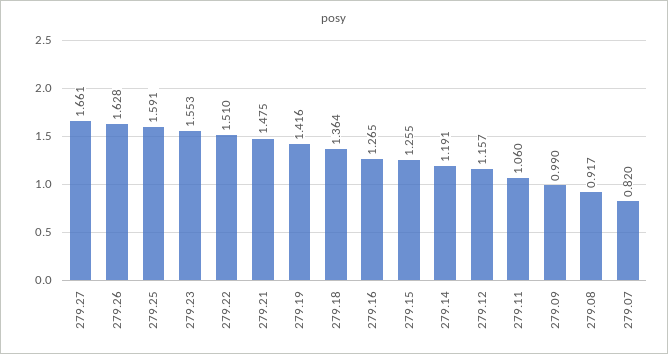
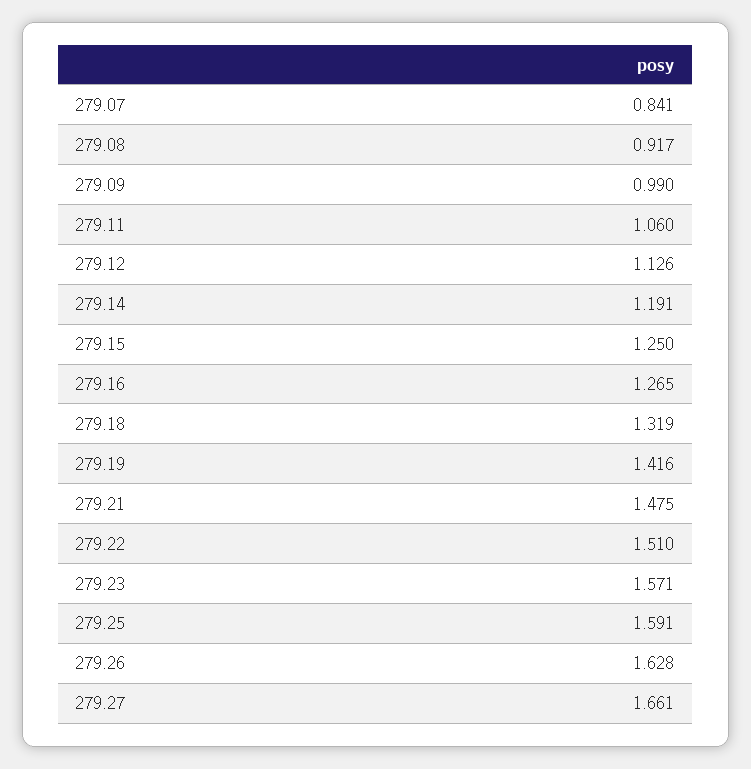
  {
    "279.27": 1.661,
    "279.26": 1.628,
    "279.25": 1.591,
-   "279.23": 1.553,
+   "279.23": 1.571,
    "279.22": 1.51,
    "279.21": 1.475,
    "279.19": 1.416,
-   "279.18": 1.364,
+   "279.18": 1.319,
    "279.16": 1.265,
-   "279.15": 1.255,
+   "279.15": 1.25,
    "279.14": 1.191,
-   "279.12": 1.157,
+   "279.12": 1.126,
    "279.11": 1.06,
    "279.09": 0.99,
    "279.08": 0.917,
-   "279.07": 0.82
+   "279.07": 0.841
  }

